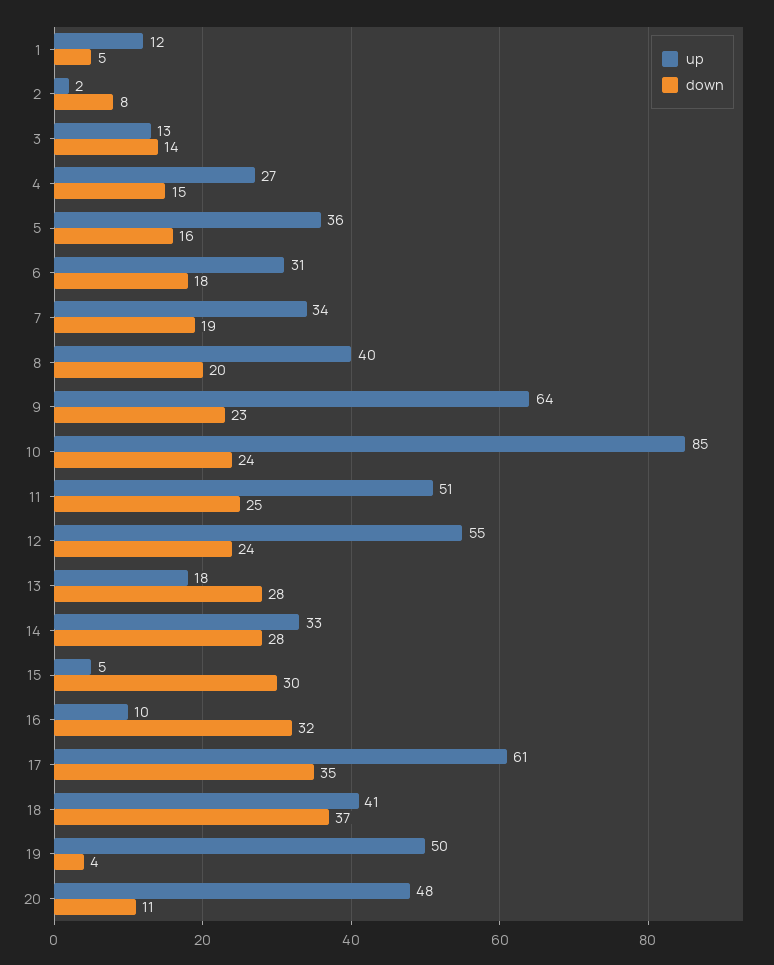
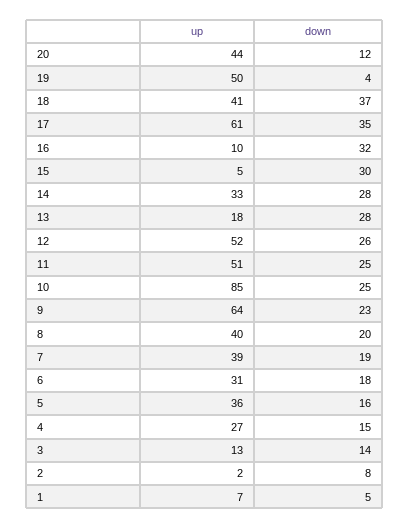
  {
    "up": {
-     "1": 12,
+     "1": 7,
      "2": 2,
      "3": 13,
      "4": 27,
      "5": 36,
      "6": 31,
-     "7": 34,
+     "7": 39,
      "8": 40,
      "9": 64,
      "10": 85,
      "11": 51,
-     "12": 55,
+     "12": 52,
      "13": 18,
      "14": 33,
      "15": 5,
      "16": 10,
      "17": 61,
      "18": 41,
      "19": 50,
-     "20": 48
+     "20": 44
    },
    "down": {
      "1": 5,
      "2": 8,
      "3": 14,
      "4": 15,
      "5": 16,
      "6": 18,
      "7": 19,
      "8": 20,
      "9": 23,
-     "10": 24,
+     "10": 25,
      "11": 25,
-     "12": 24,
+     "12": 26,
      "13": 28,
      "14": 28,
      "15": 30,
      "16": 32,
      "17": 35,
      "18": 37,
      "19": 4,
-     "20": 11
+     "20": 12
    }
  }

